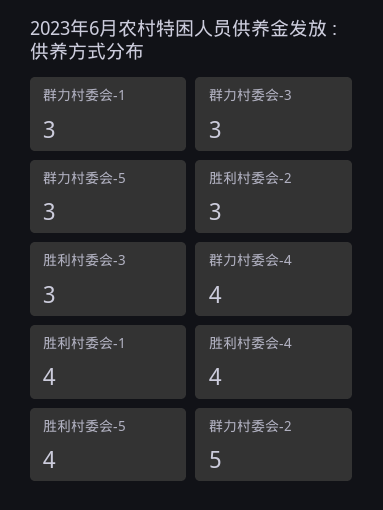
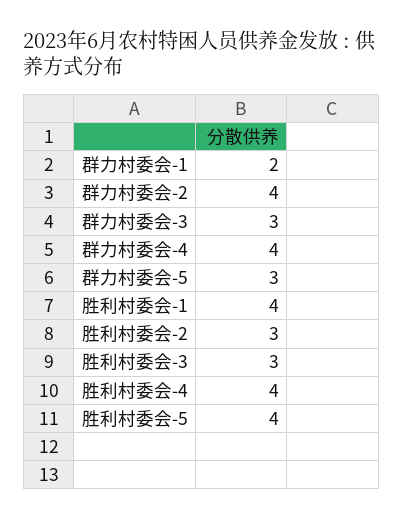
  {
-   "群力村委会-1": 3,
+   "群力村委会-1": 2,
    "群力村委会-3": 3,
    "群力村委会-5": 3,
    "胜利村委会-2": 3,
    "胜利村委会-3": 3,
    "群力村委会-4": 4,
    "胜利村委会-1": 4,
    "胜利村委会-4": 4,
    "胜利村委会-5": 4,
-   "群力村委会-2": 5
+   "群力村委会-2": 4
  }

